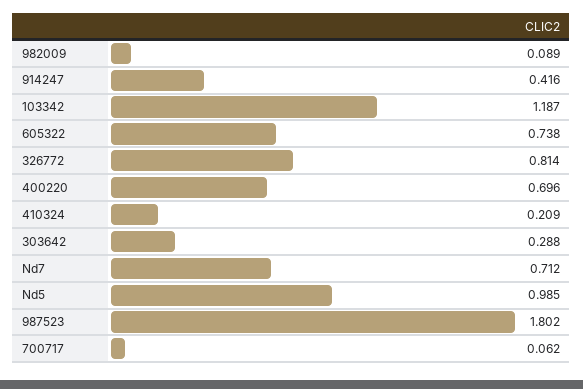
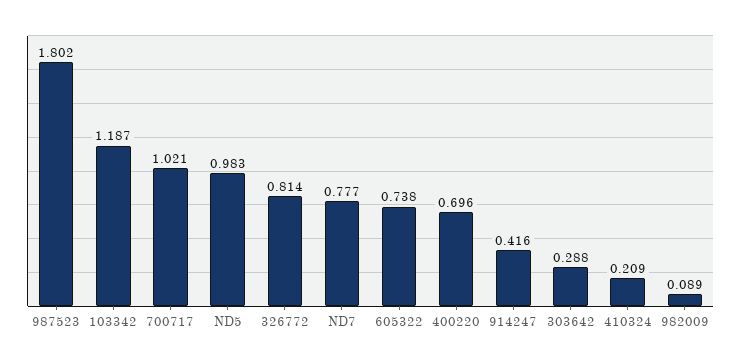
  {
    "982009": 0.089,
    "914247": 0.416,
    "103342": 1.187,
    "605322": 0.738,
    "326772": 0.814,
    "400220": 0.696,
    "410324": 0.209,
    "303642": 0.288,
-   "Nd7": 0.712,
+   "Nd7": 0.777,
-   "Nd5": 0.985,
+   "Nd5": 0.983,
    "987523": 1.802,
-   "700717": 0.062
+   "700717": 1.021
  }

